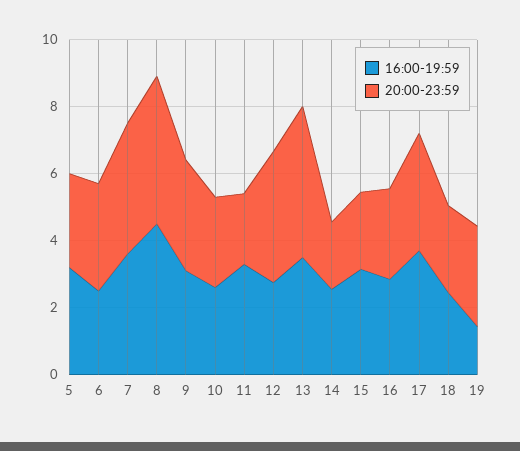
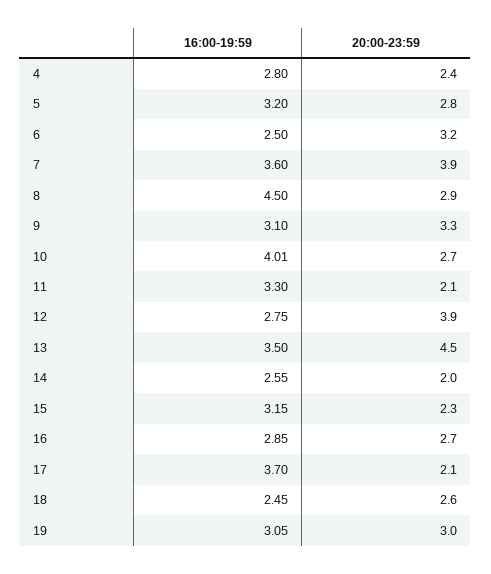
  {
    "16:00-19:59": {
      "5": 3.2,
      "6": 2.5,
      "7": 3.6,
      "8": 4.5,
      "9": 3.1,
-     "10": 2.5,
+     "10": 4.01,
      "11": 3.3,
      "12": 2.75,
      "13": 3.5,
      "14": 2.55,
      "15": 3.15,
      "16": 2.85,
      "17": 3.7,
      "18": 2.45,
-     "19": 1.5
+     "19": 3.05,
+     "4": 2.8
    },
    "20:00-23:59": {
      "5": 2.8,
      "6": 3.2,
      "7": 3.9,
-     "8": 4.5,
+     "8": 2.9,
      "9": 3.3,
      "10": 2.7,
      "11": 2.1,
      "12": 3.9,
      "13": 4.5,
      "14": 2,
      "15": 2.3,
      "16": 2.7,
-     "17": 3.5,
+     "17": 2.1,
      "18": 2.6,
-     "19": 3
+     "19": 3,
+     "4": 2.4
    }
  }

